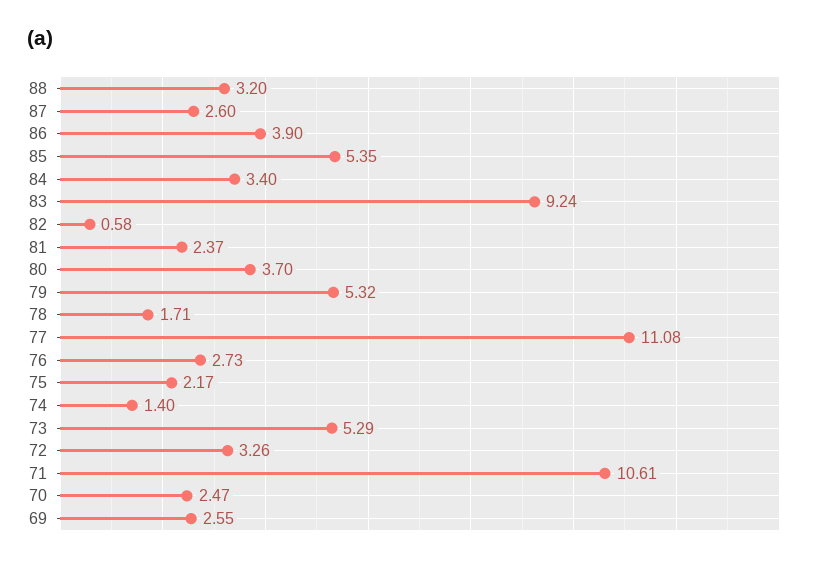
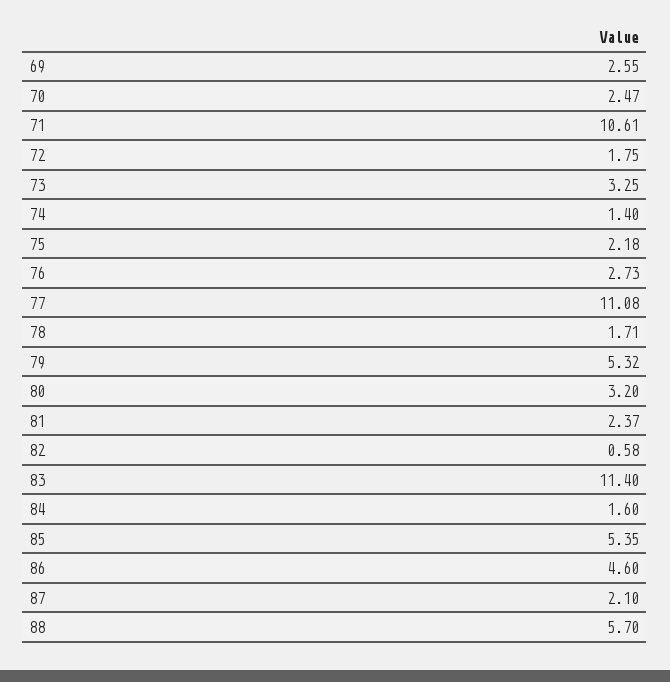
  {
-   "88": 3.2,
+   "88": 5.7,
-   "87": 2.6,
+   "87": 2.1,
-   "86": 3.9,
+   "86": 4.6,
    "85": 5.35,
-   "84": 3.4,
+   "84": 1.6,
-   "83": 9.24,
+   "83": 11.4,
    "82": 0.58,
    "81": 2.37,
-   "80": 3.7,
+   "80": 3.2,
    "79": 5.32,
    "78": 1.71,
    "77": 11.08,
    "76": 2.73,
-   "75": 2.17,
+   "75": 2.18,
    "74": 1.4,
-   "73": 5.29,
+   "73": 3.25,
-   "72": 3.26,
+   "72": 1.75,
    "71": 10.61,
    "70": 2.47,
    "69": 2.55
  }

